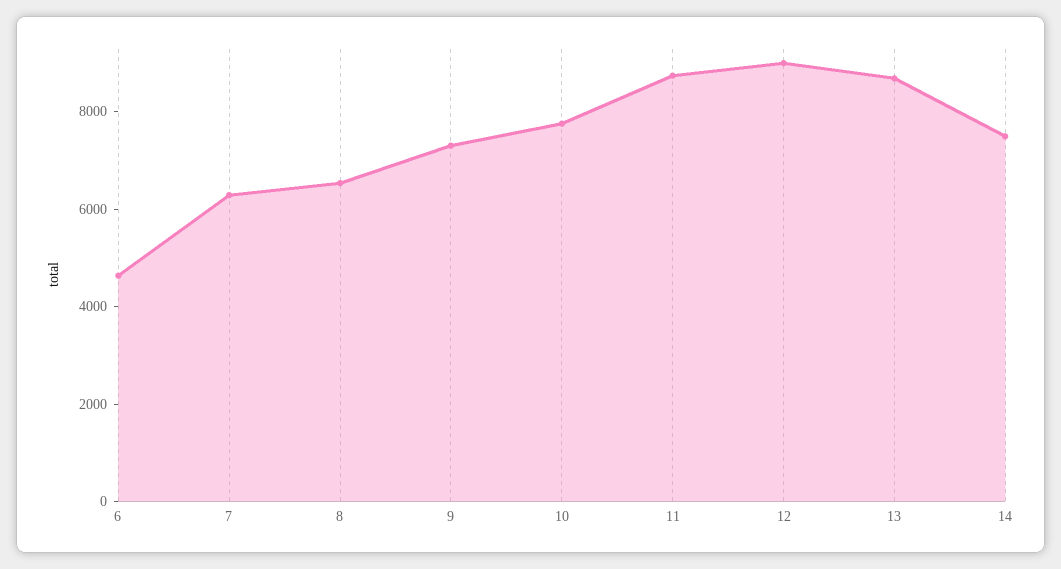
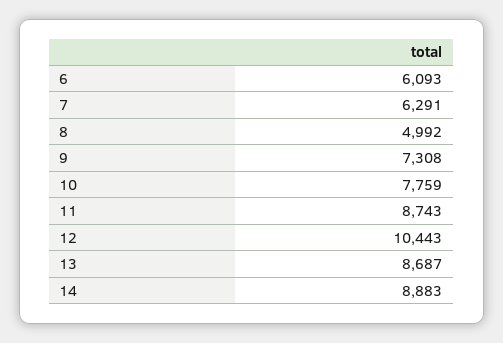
  {
-   "6": 4500,
+   "6": 6093,
    "7": 6291,
-   "8": 6500,
+   "8": 4992,
    "9": 7308,
    "10": 7759,
    "11": 8743,
-   "12": 9000,
+   "12": 10443,
    "13": 8687,
-   "14": 7500
+   "14": 8883
  }

